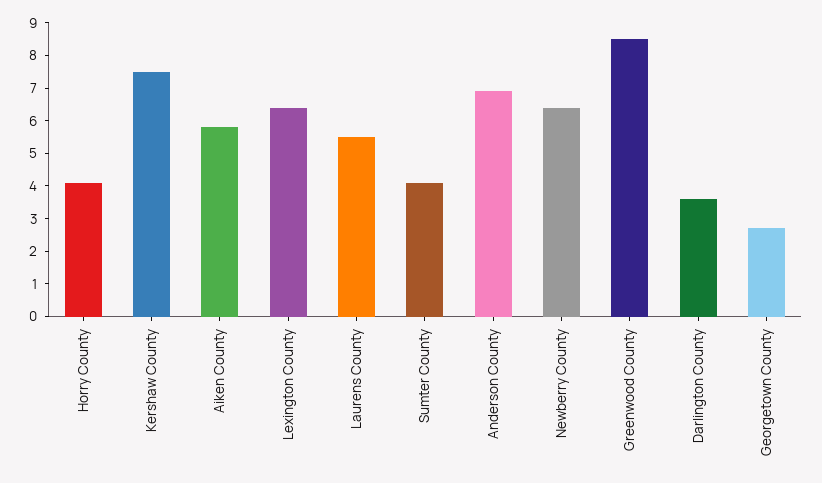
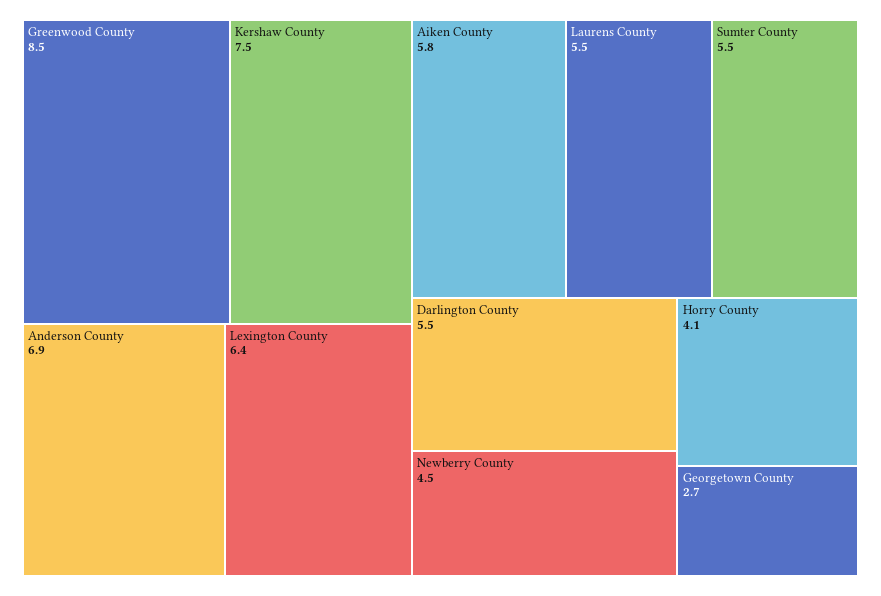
  {
    "Horry County": 4.1,
    "Kershaw County": 7.5,
    "Aiken County": 5.8,
    "Lexington County": 6.4,
    "Laurens County": 5.5,
-   "Sumter County": 4,
+   "Sumter County": 5.5,
    "Anderson County": 6.9,
-   "Newberry County": 6.5,
+   "Newberry County": 4.5,
    "Greenwood County": 8.5,
-   "Darlington County": 3.5,
+   "Darlington County": 5.5,
    "Georgetown County": 2.7
  }

